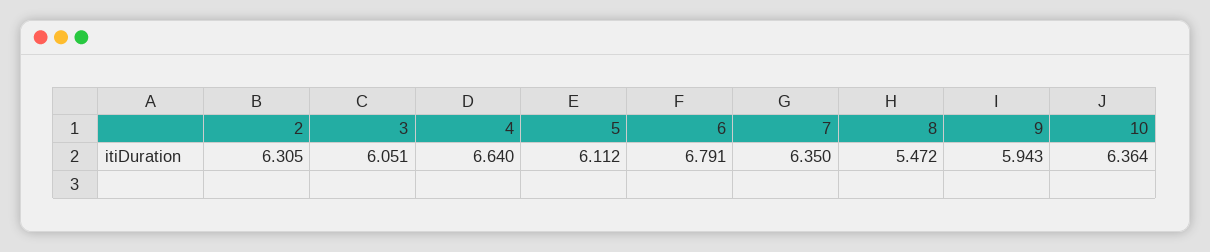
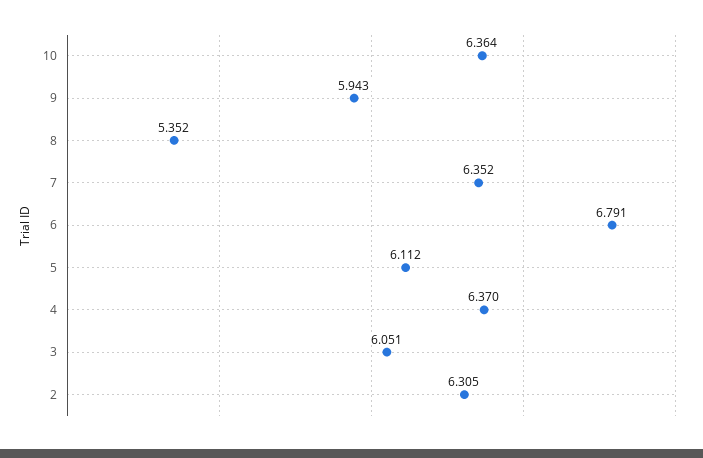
  {
    "2": 6.305,
    "3": 6.051,
-   "4": 6.64,
+   "4": 6.37,
    "5": 6.112,
    "6": 6.791,
-   "7": 6.35,
+   "7": 6.352,
-   "8": 5.472,
+   "8": 5.352,
    "9": 5.943,
    "10": 6.364
  }

